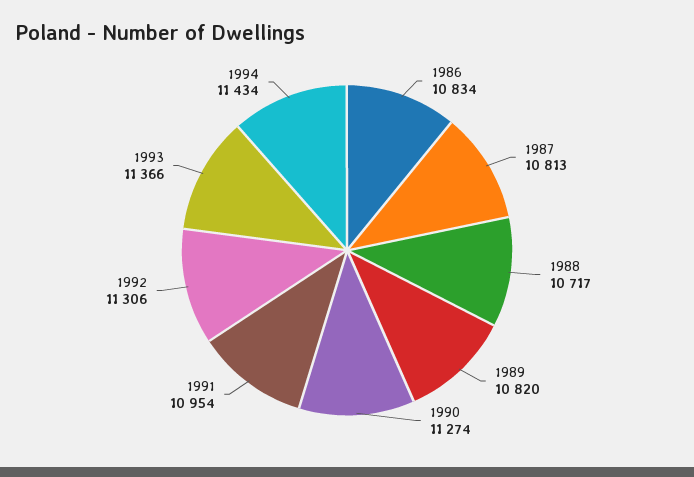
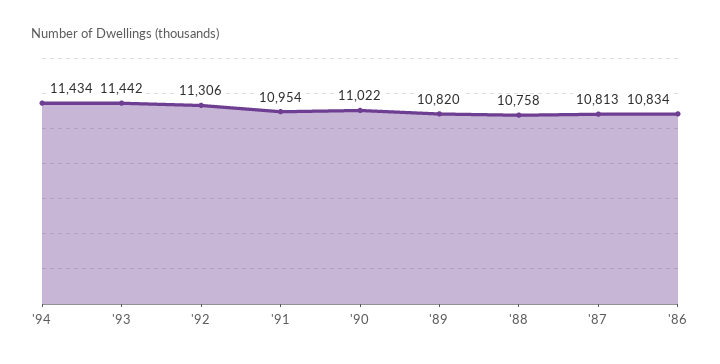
  {
    "1986": 10834,
    "1987": 10813,
-   "1988": 10717,
+   "1988": 10758,
    "1989": 10820,
-   "1990": 11274,
+   "1990": 11022,
    "1991": 10954,
    "1992": 11306,
-   "1993": 11366,
+   "1993": 11442,
    "1994": 11434
  }

